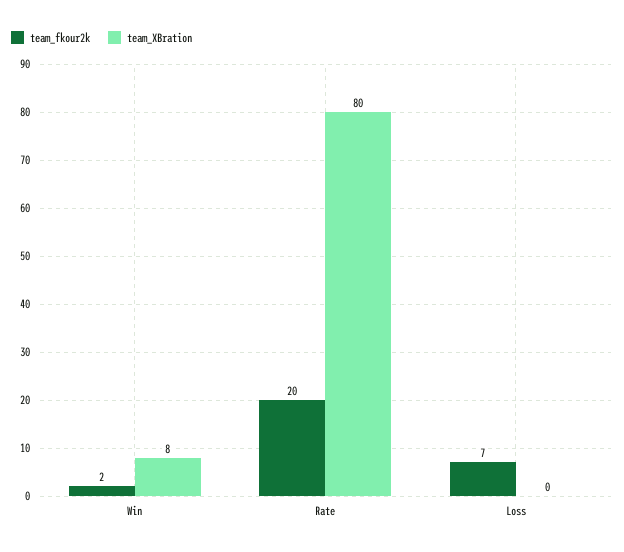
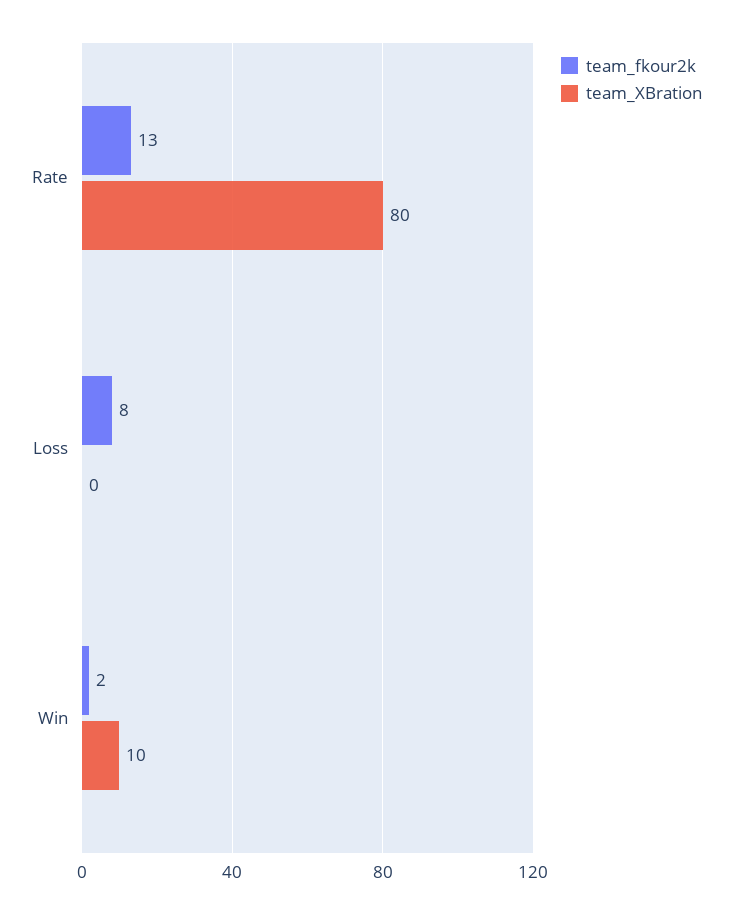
  {
    "team_fkour2k": {
      "Win": 2,
-     "Rate": 20,
+     "Rate": 13,
-     "Loss": 7
+     "Loss": 8
    },
    "team_XBration": {
-     "Win": 8,
+     "Win": 10,
      "Rate": 80,
      "Loss": 0
    }
  }

